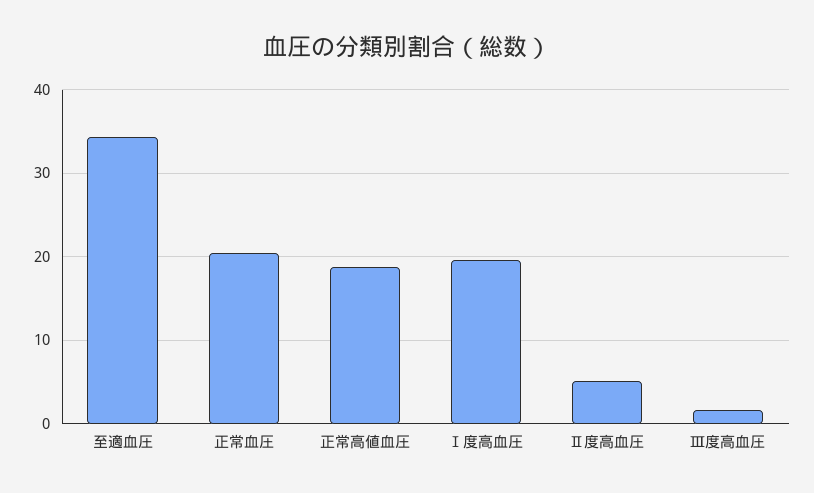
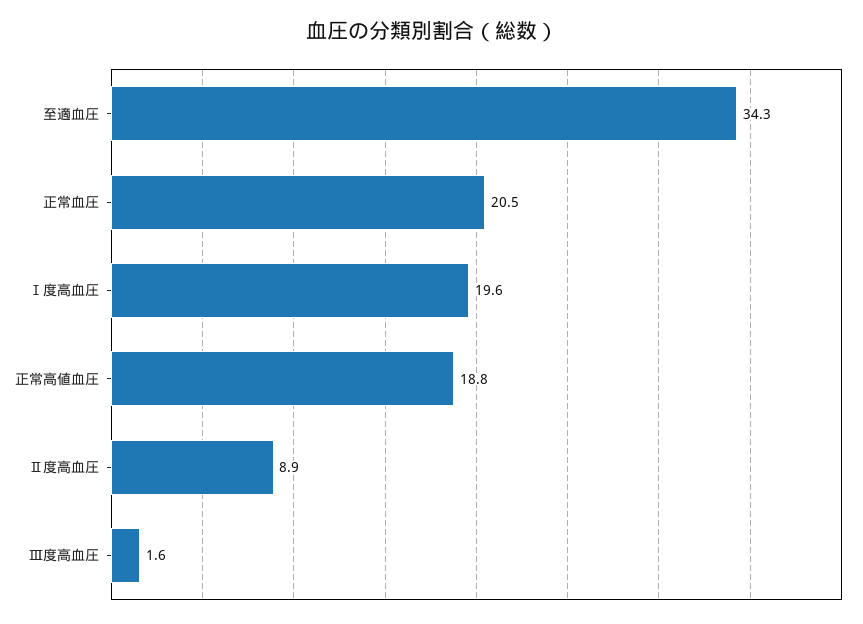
  {
    "至適血圧": 34.3,
    "正常血圧": 20.5,
    "正常高値血圧": 18.8,
    "Ⅰ度高血圧": 19.6,
-   "Ⅱ度高血圧": 5,
+   "Ⅱ度高血圧": 8.9,
    "Ⅲ度高血圧": 1.6
  }

